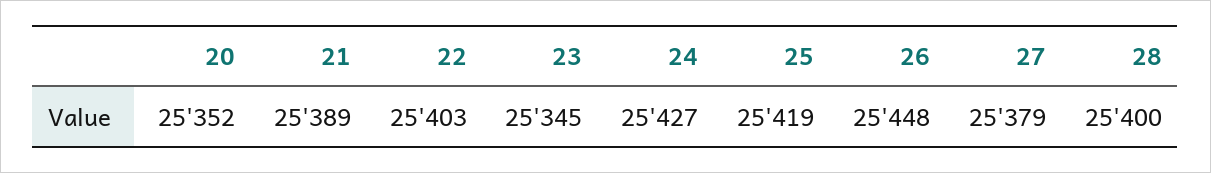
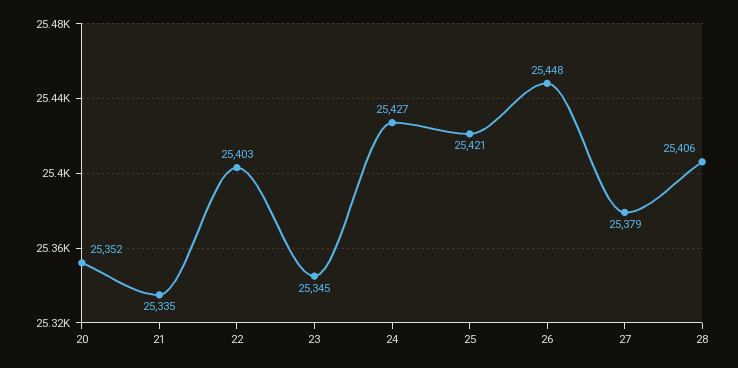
  {
    "20": 25352,
-   "21": 25389,
+   "21": 25335,
    "22": 25403,
    "23": 25345,
    "24": 25427,
-   "25": 25419,
+   "25": 25421,
    "26": 25448,
    "27": 25379,
-   "28": 25400
+   "28": 25406
  }

